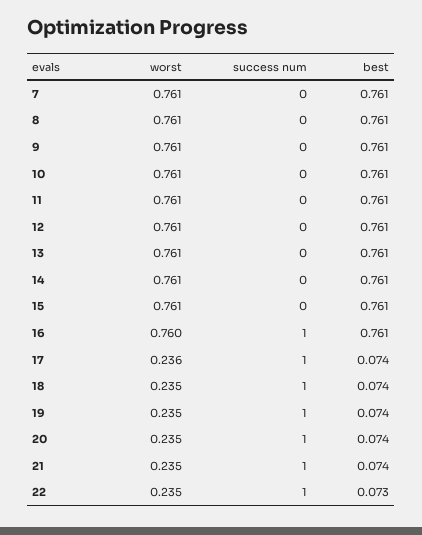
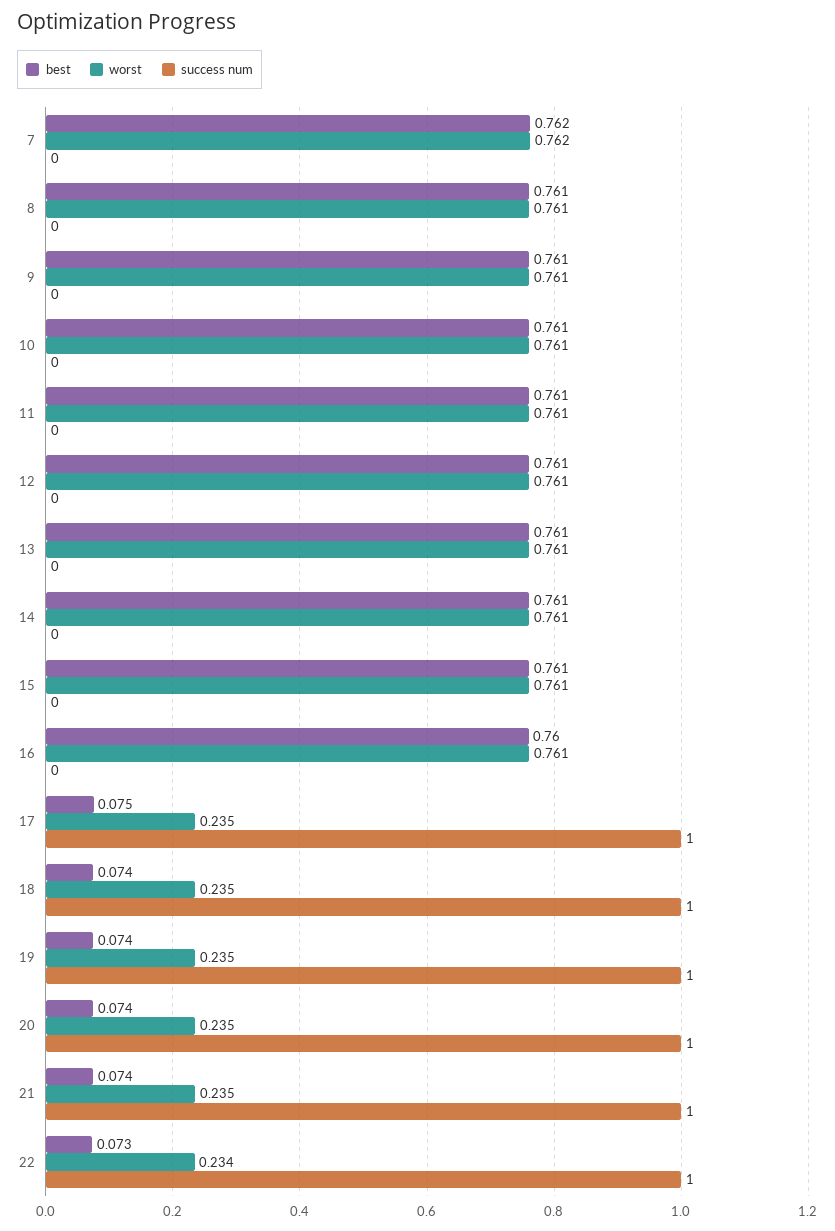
  {
    "worst": {
-     "7": 0.761,
+     "7": 0.762,
      "8": 0.761,
      "9": 0.761,
      "10": 0.761,
      "11": 0.761,
      "12": 0.761,
      "13": 0.761,
      "14": 0.761,
      "15": 0.761,
-     "16": 0.76,
+     "16": 0.761,
-     "17": 0.236,
+     "17": 0.235,
      "18": 0.235,
      "19": 0.235,
      "20": 0.235,
      "21": 0.235,
-     "22": 0.235
+     "22": 0.234
    },
    "success num": {
      "7": 0,
      "8": 0,
      "9": 0,
      "10": 0,
      "11": 0,
      "12": 0,
      "13": 0,
      "14": 0,
      "15": 0,
-     "16": 1,
+     "16": 0,
      "17": 1,
      "18": 1,
      "19": 1,
      "20": 1,
      "21": 1,
      "22": 1
    },
    "best": {
-     "7": 0.761,
+     "7": 0.762,
      "8": 0.761,
      "9": 0.761,
      "10": 0.761,
      "11": 0.761,
      "12": 0.761,
      "13": 0.761,
      "14": 0.761,
      "15": 0.761,
-     "16": 0.761,
+     "16": 0.76,
-     "17": 0.074,
+     "17": 0.075,
      "18": 0.074,
      "19": 0.074,
      "20": 0.074,
      "21": 0.074,
      "22": 0.073
    }
  }

